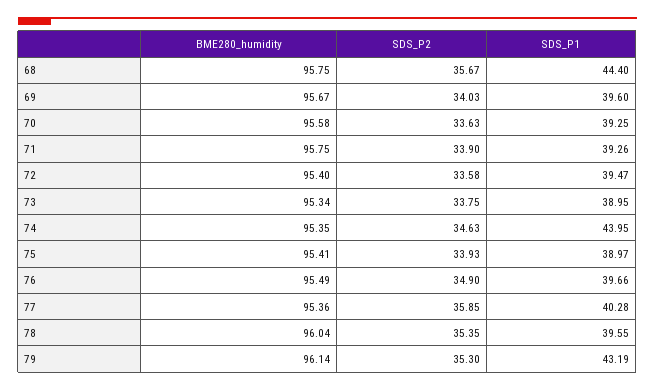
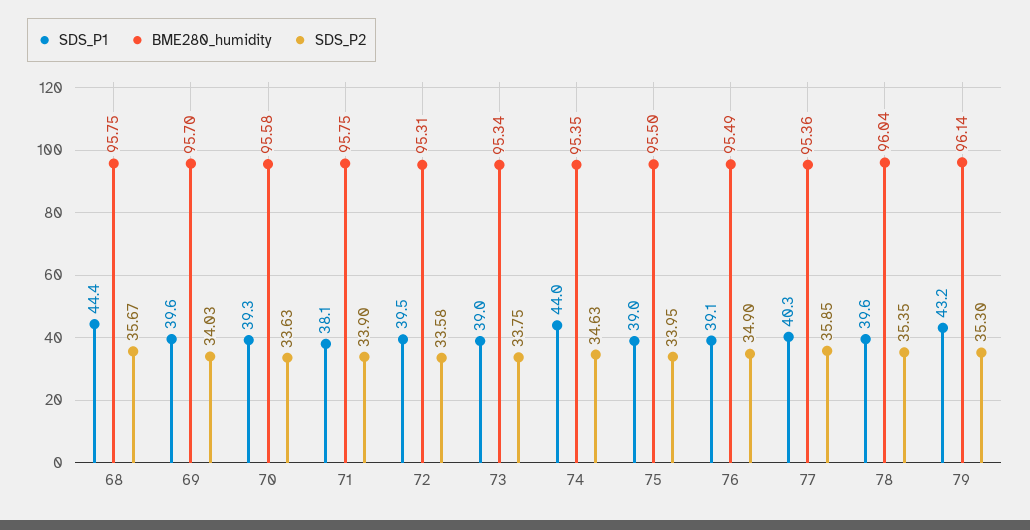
  {
    "BME280_humidity": {
      "68": 95.75,
-     "69": 95.67,
+     "69": 95.7,
      "70": 95.58,
      "71": 95.75,
-     "72": 95.4,
+     "72": 95.31,
      "73": 95.34,
      "74": 95.35,
-     "75": 95.41,
+     "75": 95.5,
      "76": 95.49,
      "77": 95.36,
      "78": 96.04,
      "79": 96.14
    },
    "SDS_P2": {
      "68": 35.67,
      "69": 34.03,
      "70": 33.63,
      "71": 33.9,
      "72": 33.58,
      "73": 33.75,
      "74": 34.63,
-     "75": 33.93,
+     "75": 33.95,
      "76": 34.9,
      "77": 35.85,
      "78": 35.35,
      "79": 35.3
    },
    "SDS_P1": {
      "68": 44.4,
      "69": 39.6,
      "70": 39.25,
-     "71": 39.26,
+     "71": 38.1,
      "72": 39.47,
      "73": 38.95,
      "74": 43.95,
      "75": 38.97,
-     "76": 39.66,
+     "76": 39.1,
      "77": 40.28,
      "78": 39.55,
      "79": 43.19
    }
  }

